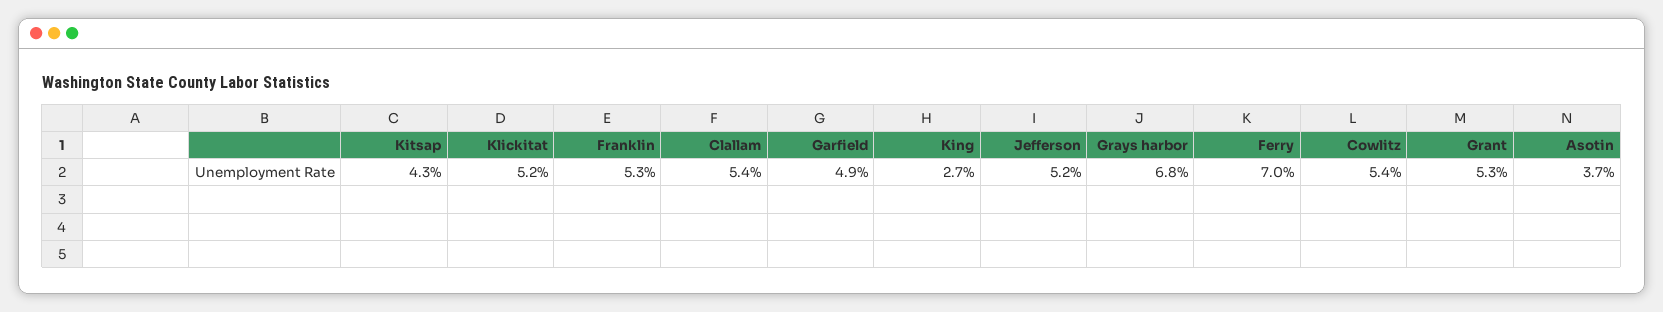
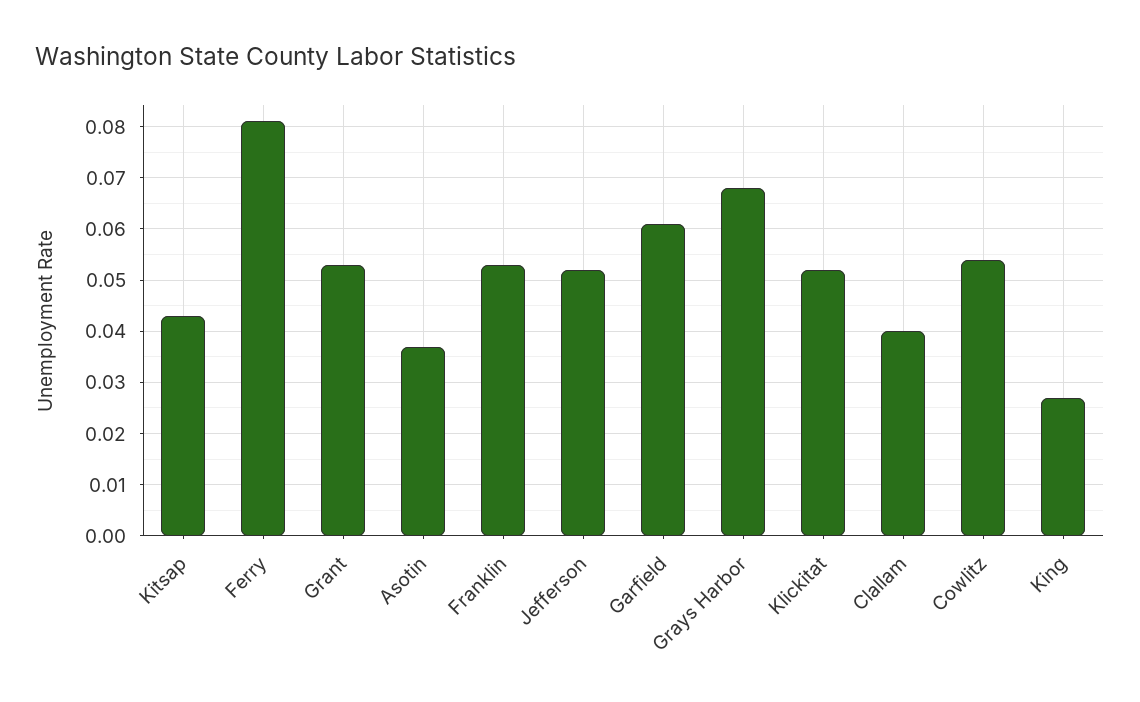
  {
    "Kitsap": 0.043,
    "Klickitat": 0.052,
    "Franklin": 0.053,
-   "Clallam": 0.054,
+   "Clallam": 0.04,
-   "Garfield": 0.049,
+   "Garfield": 0.06,
    "King": 0.027,
    "Jefferson": 0.052,
    "Grays harbor": 0.068,
-   "Ferry": 0.07,
+   "Ferry": 0.08,
    "Cowlitz": 0.054,
    "Grant": 0.053,
    "Asotin": 0.037
  }

